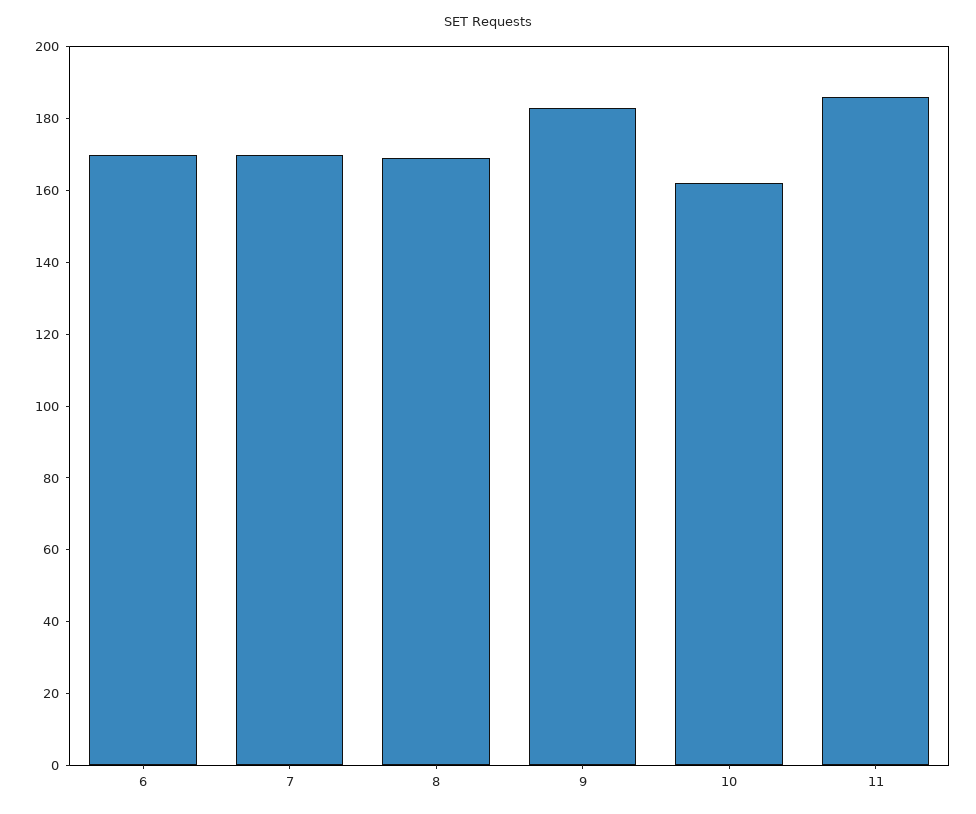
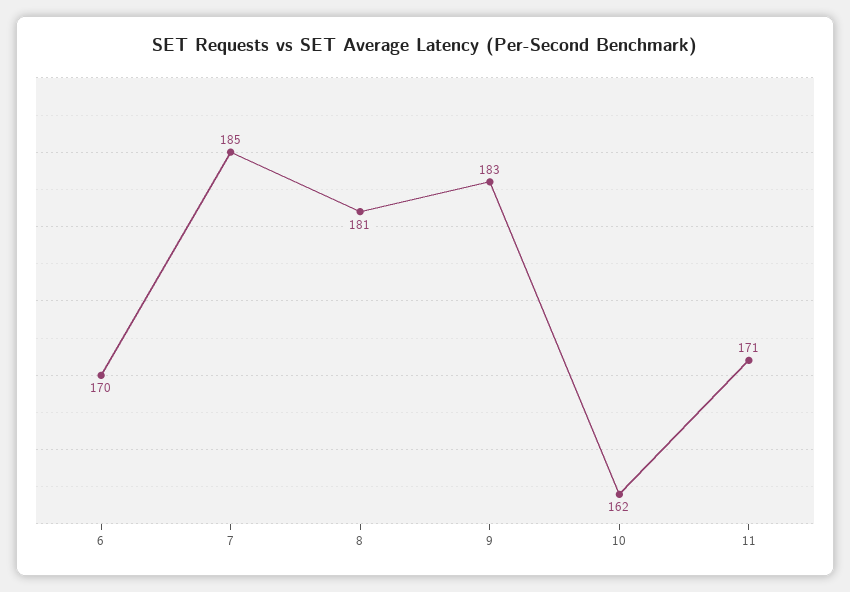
  {
    "6": 170,
-   "7": 170,
+   "7": 185,
-   "8": 170,
+   "8": 181,
    "9": 183,
    "10": 162,
-   "11": 185
+   "11": 171
  }

